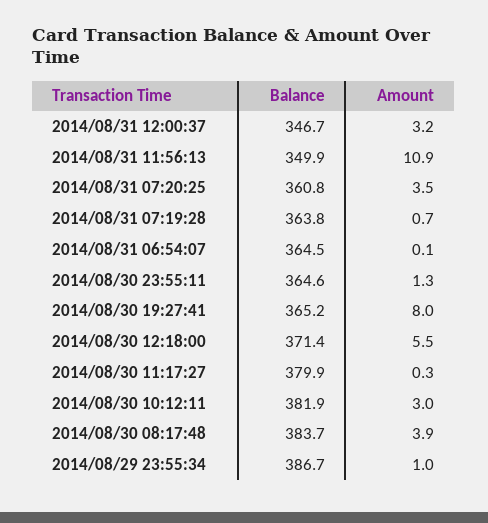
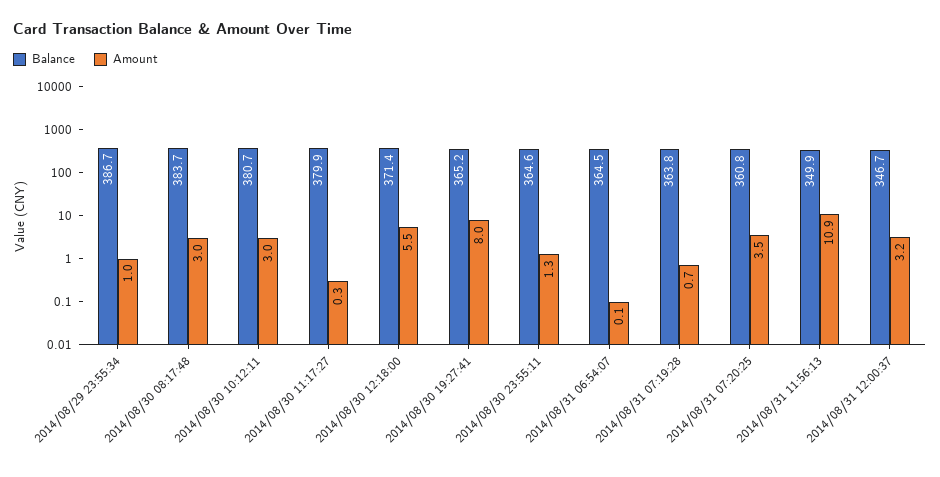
  {
    "Balance": {
      "2014/08/31 12:00:37": 346.7,
      "2014/08/31 11:56:13": 349.9,
      "2014/08/31 07:20:25": 360.8,
      "2014/08/31 07:19:28": 363.8,
      "2014/08/31 06:54:07": 364.5,
      "2014/08/30 23:55:11": 364.6,
      "2014/08/30 19:27:41": 365.2,
      "2014/08/30 12:18:00": 371.4,
      "2014/08/30 11:17:27": 379.9,
-     "2014/08/30 10:12:11": 381.9,
+     "2014/08/30 10:12:11": 380.7,
      "2014/08/30 08:17:48": 383.7,
      "2014/08/29 23:55:34": 386.7
    },
    "Amount": {
      "2014/08/31 12:00:37": 3.2,
      "2014/08/31 11:56:13": 10.9,
      "2014/08/31 07:20:25": 3.5,
      "2014/08/31 07:19:28": 0.7,
      "2014/08/31 06:54:07": 0.1,
      "2014/08/30 23:55:11": 1.3,
      "2014/08/30 19:27:41": 8,
      "2014/08/30 12:18:00": 5.5,
      "2014/08/30 11:17:27": 0.3,
      "2014/08/30 10:12:11": 3,
-     "2014/08/30 08:17:48": 3.9,
+     "2014/08/30 08:17:48": 3,
      "2014/08/29 23:55:34": 1
    }
  }

